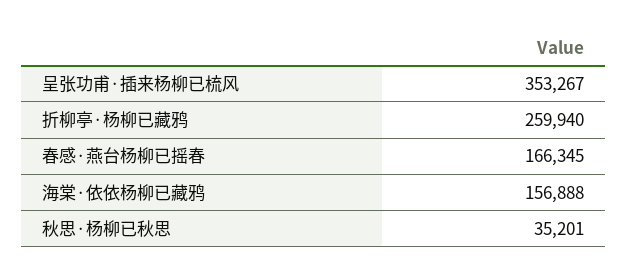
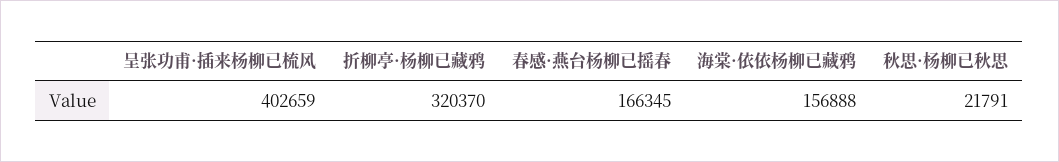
  {
-   "呈张功甫·插来杨柳已梳风": 353267,
+   "呈张功甫·插来杨柳已梳风": 402659,
-   "折柳亭·杨柳已藏鸦": 259940,
+   "折柳亭·杨柳已藏鸦": 320370,
    "春感·燕台杨柳已摇春": 166345,
    "海棠·依依杨柳已藏鸦": 156888,
-   "秋思·杨柳已秋思": 35201
+   "秋思·杨柳已秋思": 21791
  }

